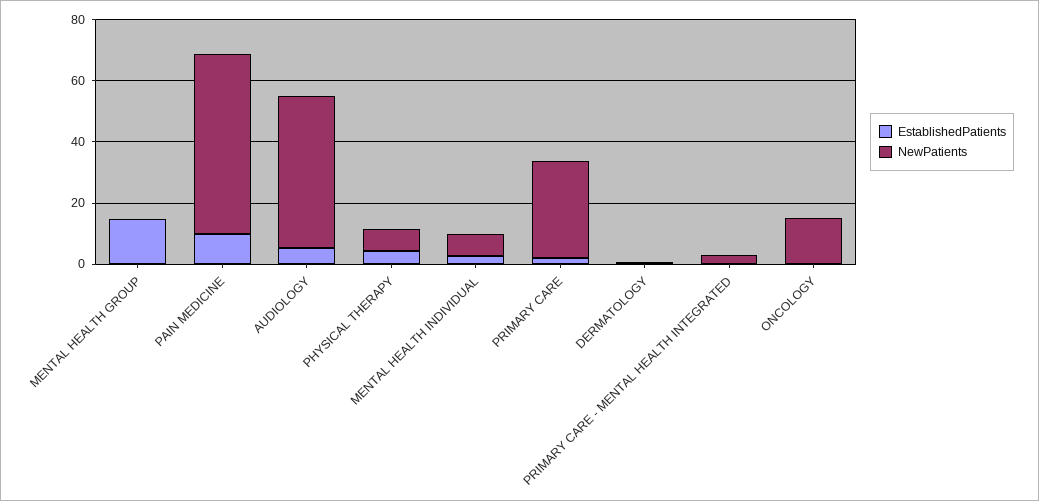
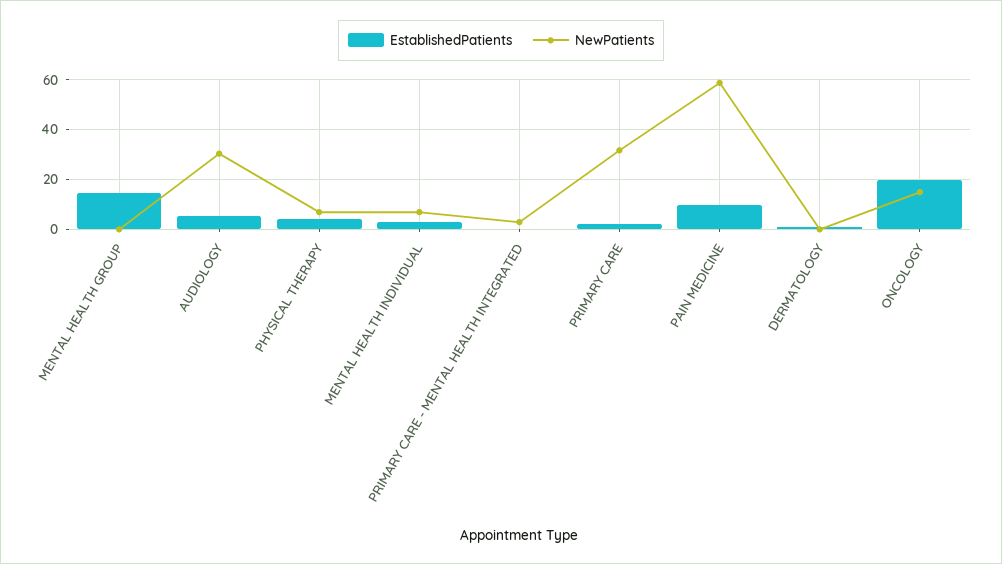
  {
    "EstablishedPatients": {
      "MENTAL HEALTH GROUP": 15,
      "PAIN MEDICINE": 10,
      "AUDIOLOGY": 5,
      "PHYSICAL THERAPY": 5,
      "MENTAL HEALTH INDIVIDUAL": 2.5,
      "PRIMARY CARE": 2.5,
      "DERMATOLOGY": 0,
      "PRIMARY CARE - MENTAL HEALTH INTEGRATED": 0,
-     "ONCOLOGY": 0
+     "ONCOLOGY": 20
    },
    "NewPatients": {
      "MENTAL HEALTH GROUP": 0,
      "PAIN MEDICINE": 60,
-     "AUDIOLOGY": 50,
+     "AUDIOLOGY": 30,
      "PHYSICAL THERAPY": 7.5,
      "MENTAL HEALTH INDIVIDUAL": 7.5,
      "PRIMARY CARE": 32.5,
      "DERMATOLOGY": 0,
      "PRIMARY CARE - MENTAL HEALTH INTEGRATED": 2.5,
      "ONCOLOGY": 15
    }
  }

